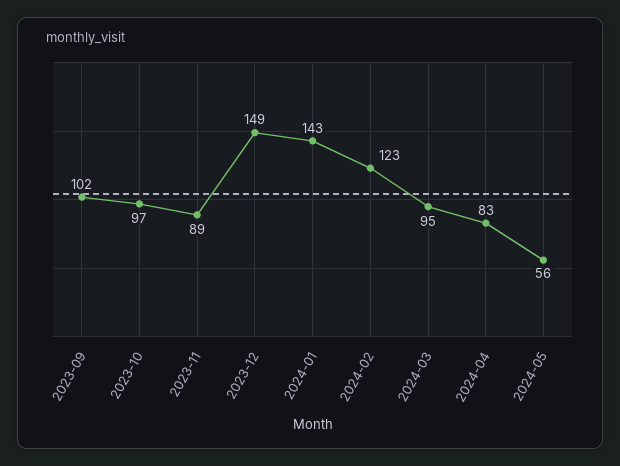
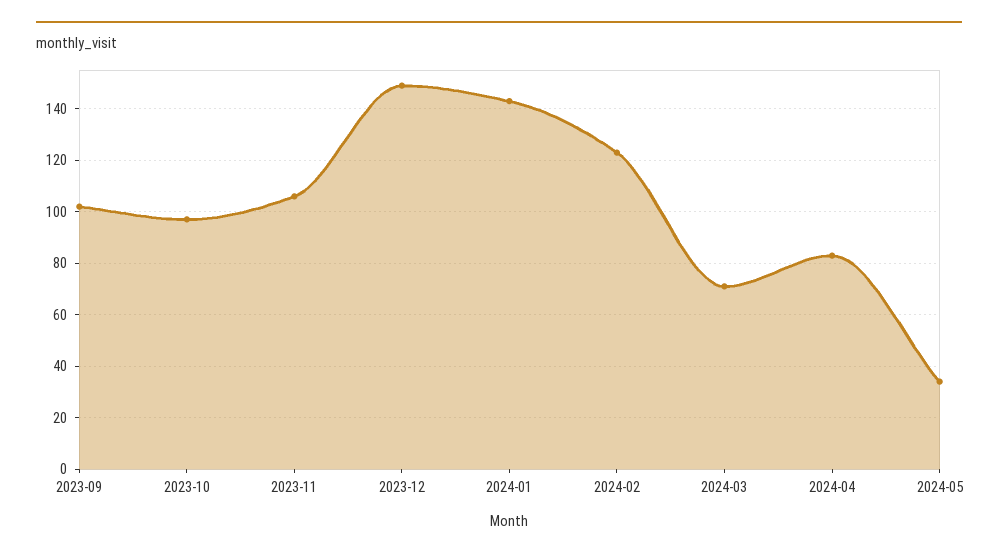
  {
    "2023-09": 102,
    "2023-10": 97,
-   "2023-11": 89,
+   "2023-11": 105,
    "2023-12": 149,
    "2024-01": 143,
    "2024-02": 123,
-   "2024-03": 95,
+   "2024-03": 70,
    "2024-04": 83,
-   "2024-05": 56
+   "2024-05": 35
  }

